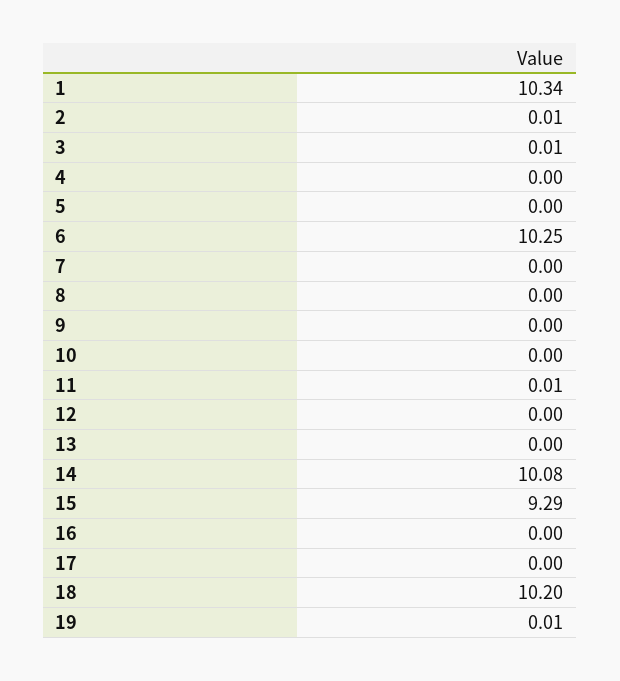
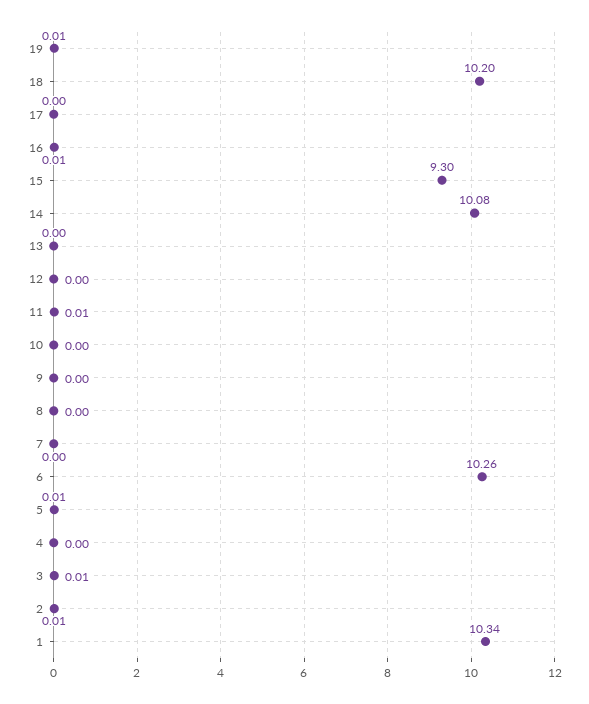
  {
    "1": 10.34,
    "2": 0.01,
    "3": 0.01,
    "4": 0,
-   "5": 0,
+   "5": 0.01,
-   "6": 10.25,
+   "6": 10.26,
    "7": 0,
    "8": 0,
    "9": 0,
    "10": 0,
    "11": 0.01,
    "12": 0,
    "13": 0,
    "14": 10.08,
-   "15": 9.29,
+   "15": 9.3,
-   "16": 0,
+   "16": 0.01,
    "17": 0,
    "18": 10.2,
    "19": 0.01
  }

